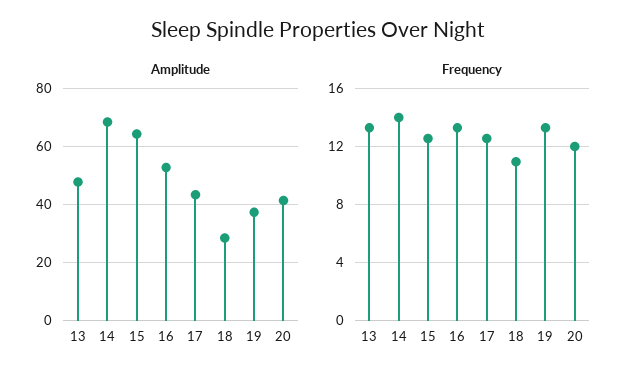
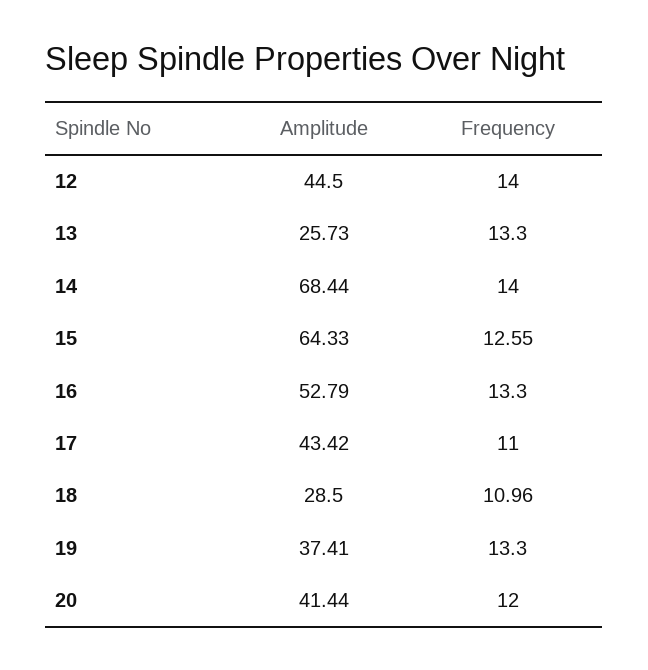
  {
    "Amplitude": {
-     "13": 47.5,
+     "13": 25.73,
      "14": 68.44,
      "15": 64.33,
      "16": 52.79,
      "17": 43.42,
      "18": 28.5,
      "19": 37.41,
-     "20": 41.44
+     "20": 41.44,
+     "12": 44.5
    },
    "Frequency": {
      "13": 13.3,
      "14": 14,
      "15": 12.55,
      "16": 13.3,
-     "17": 12.5,
+     "17": 11,
      "18": 10.96,
      "19": 13.3,
-     "20": 12
+     "20": 12,
+     "12": 14
    }
  }

